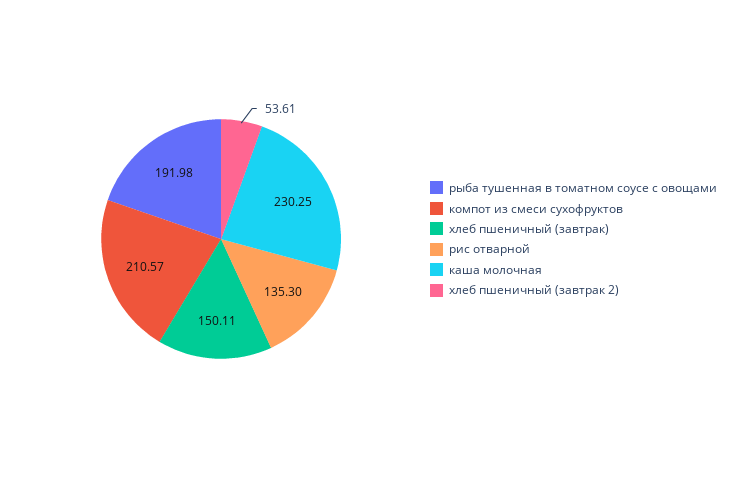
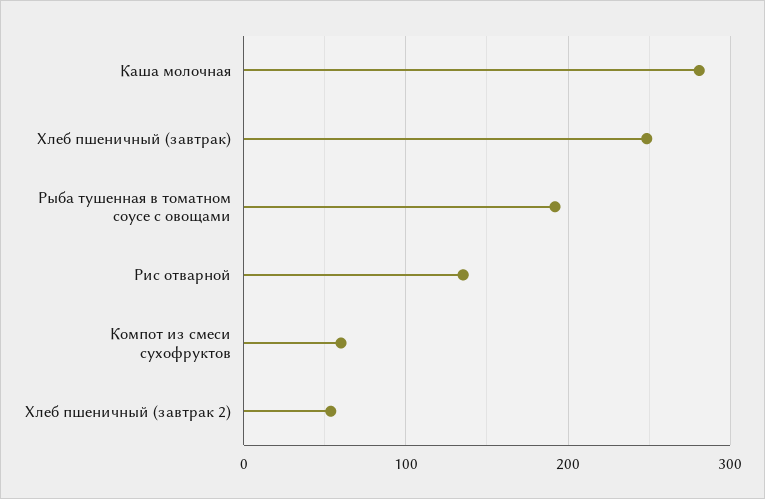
  {
    "рыба тушенная в томатном соусе с овощами": 191.98,
-   "компот из смеси сухофруктов": 210.57,
+   "компот из смеси сухофруктов": 60,
-   "хлеб пшеничный (завтрак)": 150.11,
+   "хлеб пшеничный (завтрак)": 250,
    "рис отварной": 135.3,
-   "каша молочная": 230.25,
+   "каша молочная": 280,
    "хлеб пшеничный (завтрак 2)": 53.61
  }

